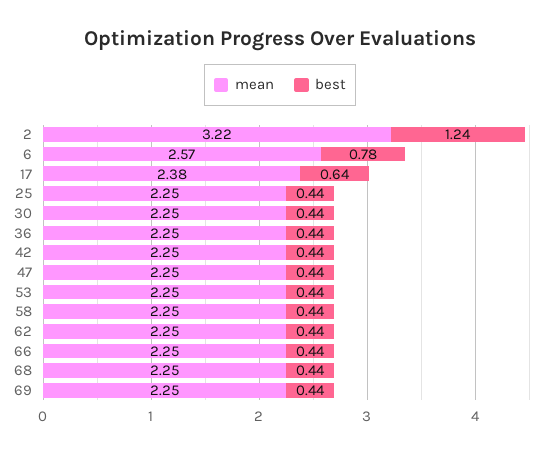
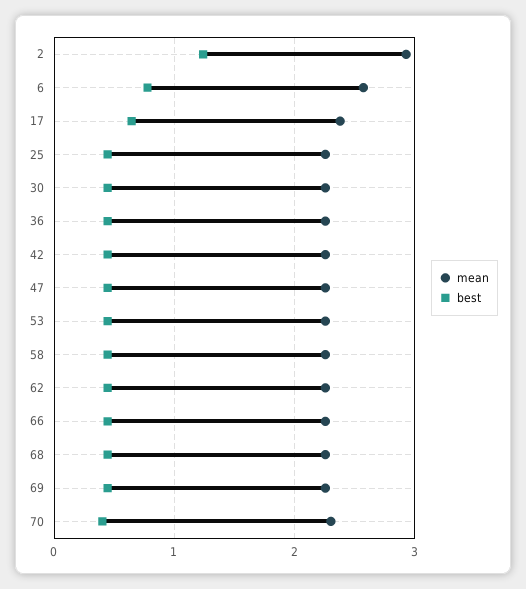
  {
    "mean": {
-     "2": 3.22,
+     "2": 2.9,
      "6": 2.57,
      "17": 2.38,
      "25": 2.25,
      "30": 2.25,
      "36": 2.25,
      "42": 2.25,
      "47": 2.25,
      "53": 2.25,
      "58": 2.25,
      "62": 2.25,
      "66": 2.25,
      "68": 2.25,
-     "69": 2.25
+     "69": 2.25,
+     "70": 2.3
    },
    "best": {
      "2": 1.24,
      "6": 0.78,
      "17": 0.64,
      "25": 0.44,
      "30": 0.44,
      "36": 0.44,
      "42": 0.44,
      "47": 0.44,
      "53": 0.44,
      "58": 0.44,
      "62": 0.44,
      "66": 0.44,
      "68": 0.44,
-     "69": 0.44
+     "69": 0.44,
+     "70": 0.4
    }
  }

